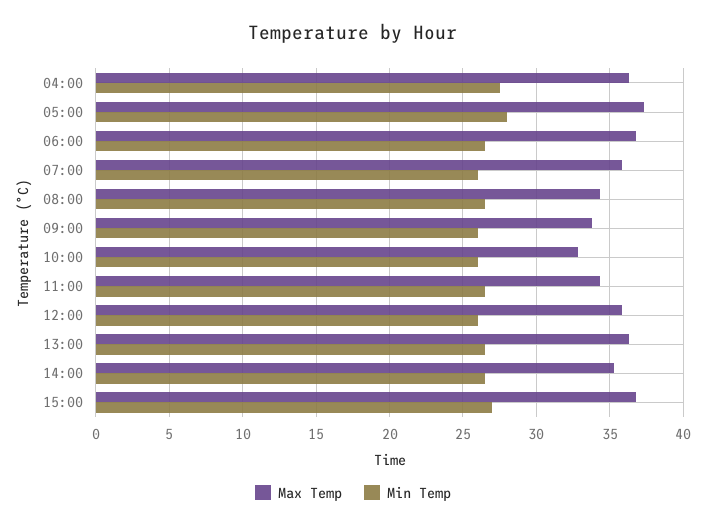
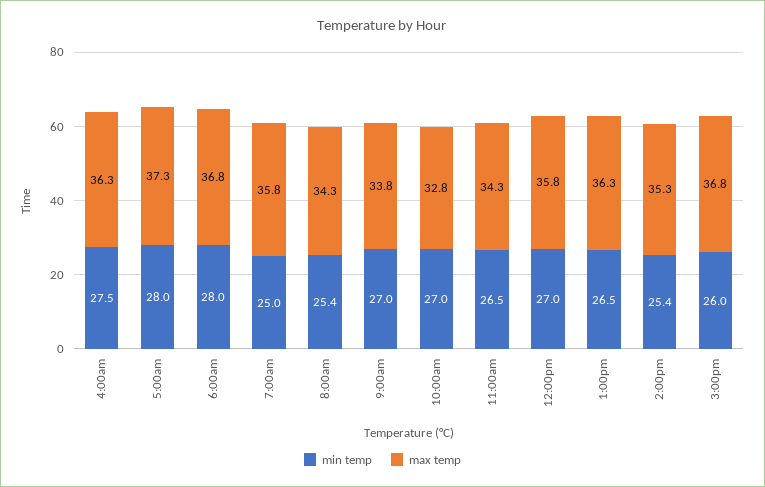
  {
    "Max Temp": {
      "04:00": 36.3,
      "05:00": 37.3,
      "06:00": 36.8,
      "07:00": 35.8,
      "08:00": 34.3,
      "09:00": 33.8,
      "10:00": 32.8,
      "11:00": 34.3,
      "12:00": 35.8,
      "13:00": 36.3,
      "14:00": 35.3,
      "15:00": 36.8
    },
    "Min Temp": {
      "04:00": 27.5,
      "05:00": 28,
-     "06:00": 26.5,
+     "06:00": 28,
-     "07:00": 26,
+     "07:00": 25,
-     "08:00": 26.5,
+     "08:00": 25.4,
-     "09:00": 26,
+     "09:00": 27,
-     "10:00": 26,
+     "10:00": 27,
      "11:00": 26.5,
-     "12:00": 26,
+     "12:00": 27,
      "13:00": 26.5,
-     "14:00": 26.5,
+     "14:00": 25.4,
-     "15:00": 27
+     "15:00": 26
    }
  }

